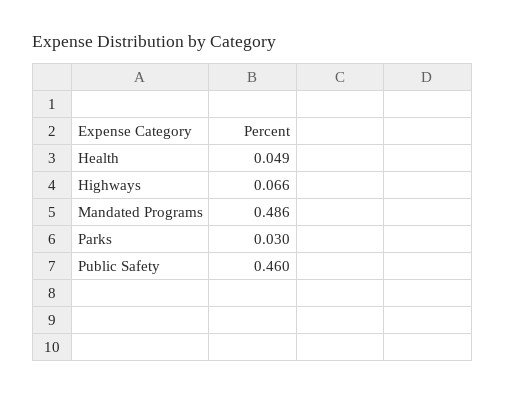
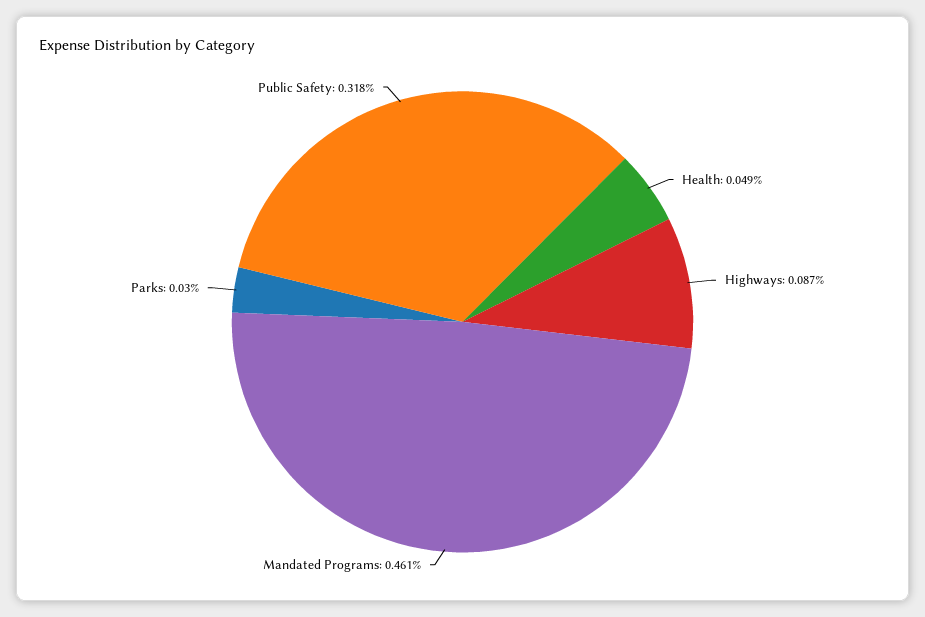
  {
    "Health": 0.049,
-   "Highways": 0.066,
+   "Highways": 0.087,
-   "Mandated Programs": 0.486,
+   "Mandated Programs": 0.461,
    "Parks": 0.03,
-   "Public Safety": 0.46
+   "Public Safety": 0.318
  }

